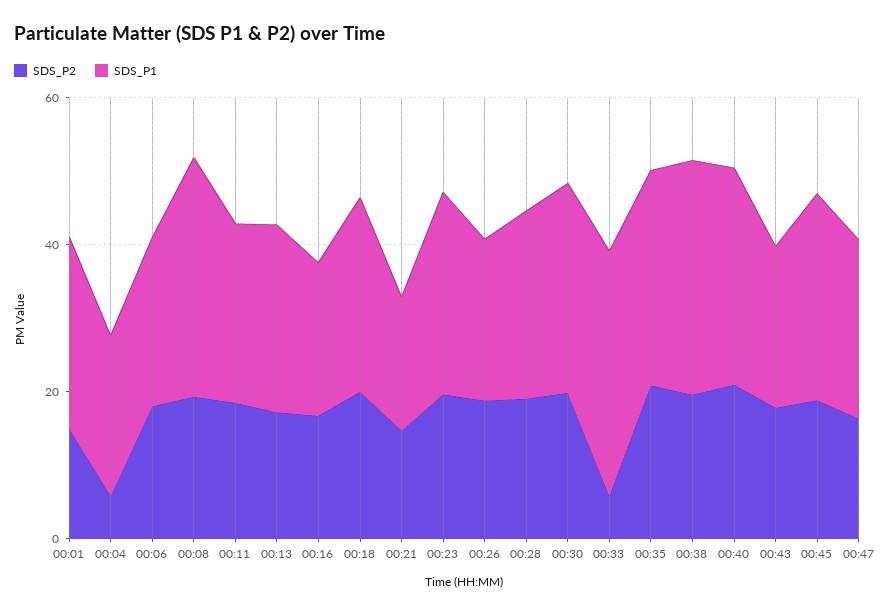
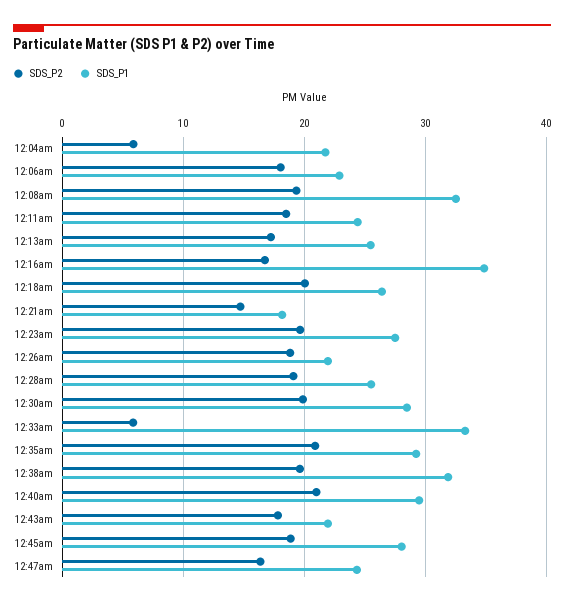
  {
    "SDS_P2": {
-     "00:01": 15,
      "00:04": 6,
      "00:06": 18,
      "00:08": 19,
      "00:11": 19,
      "00:13": 17,
      "00:16": 17,
      "00:18": 20,
      "00:21": 15,
      "00:23": 20,
      "00:26": 19,
      "00:28": 19,
      "00:30": 20,
      "00:33": 6,
      "00:35": 21,
      "00:38": 20,
      "00:40": 21,
      "00:43": 18,
      "00:45": 19,
      "00:47": 16
    },
    "SDS_P1": {
-     "00:01": 25,
      "00:04": 22,
      "00:06": 23,
      "00:08": 33,
      "00:11": 24,
      "00:13": 25,
-     "00:16": 20,
+     "00:16": 35,
      "00:18": 26,
      "00:21": 18,
      "00:23": 28,
      "00:26": 22,
      "00:28": 26,
      "00:30": 28,
      "00:33": 33,
      "00:35": 29,
      "00:38": 32,
      "00:40": 29,
      "00:43": 22,
      "00:45": 28,
      "00:47": 24
    }
  }

